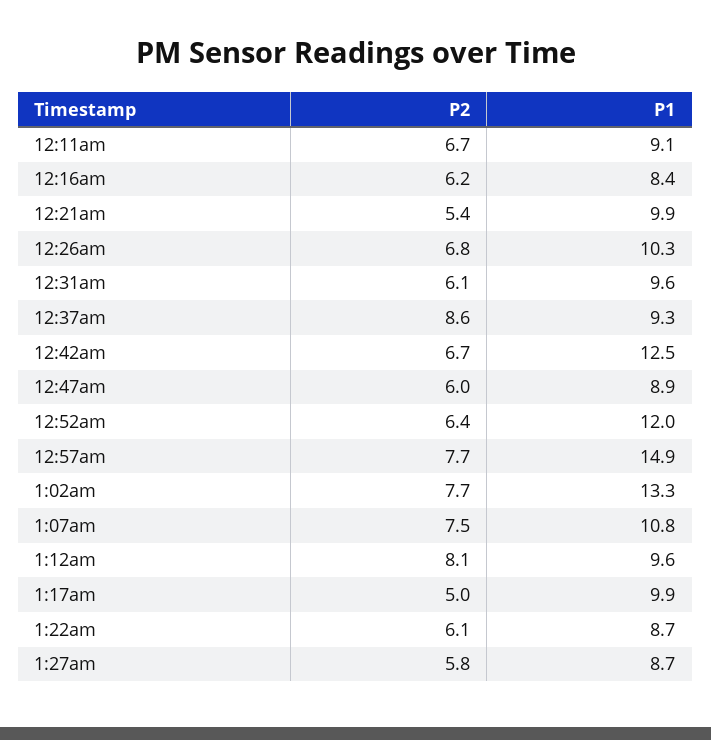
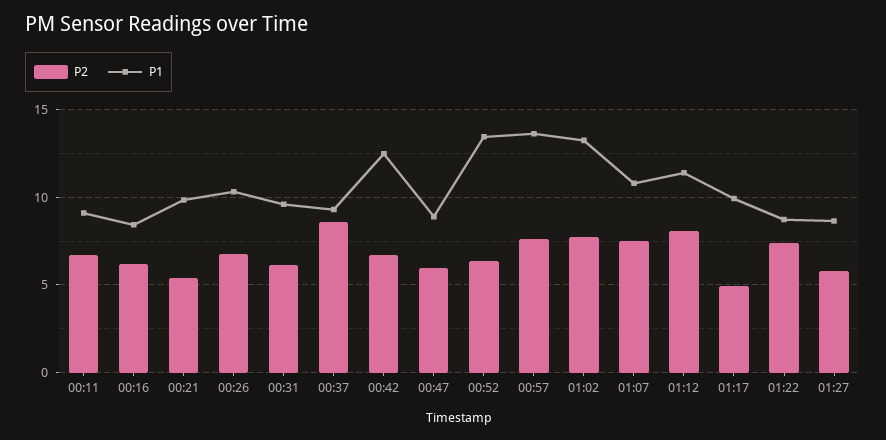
  {
    "P2": {
      "12:11am": 6.7,
      "12:16am": 6.2,
      "12:21am": 5.4,
      "12:26am": 6.8,
      "12:31am": 6.1,
      "12:37am": 8.6,
      "12:42am": 6.7,
      "12:47am": 6,
      "12:52am": 6.4,
      "12:57am": 7.7,
      "1:02am": 7.7,
      "1:07am": 7.5,
      "1:12am": 8.1,
      "1:17am": 5,
-     "1:22am": 6.1,
+     "1:22am": 7.5,
      "1:27am": 5.8
    },
    "P1": {
      "12:11am": 9.1,
      "12:16am": 8.4,
      "12:21am": 9.9,
      "12:26am": 10.3,
      "12:31am": 9.6,
      "12:37am": 9.3,
      "12:42am": 12.5,
      "12:47am": 8.9,
-     "12:52am": 12,
+     "12:52am": 13.5,
-     "12:57am": 14.9,
+     "12:57am": 13.5,
      "1:02am": 13.3,
      "1:07am": 10.8,
-     "1:12am": 9.6,
+     "1:12am": 11.5,
      "1:17am": 9.9,
      "1:22am": 8.7,
      "1:27am": 8.7
    }
  }

